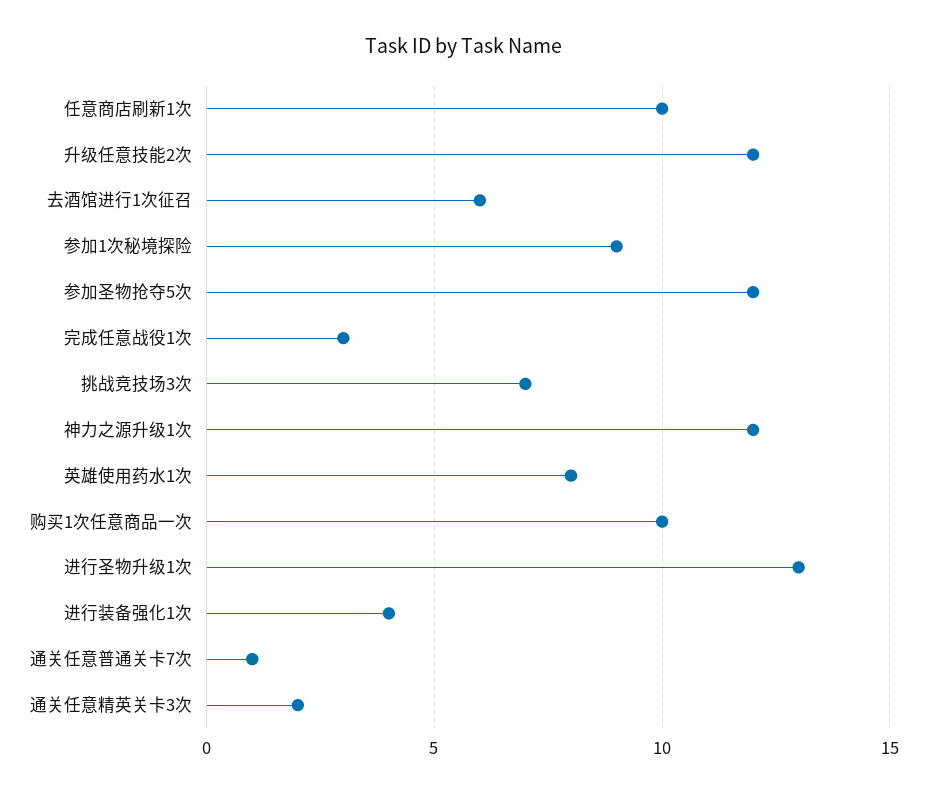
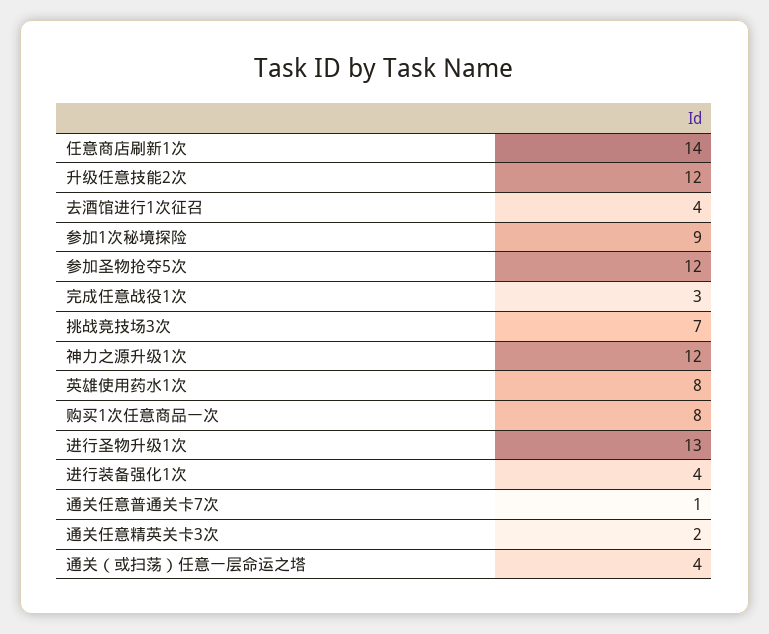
  {
-   "任意商店刷新1次": 10,
+   "任意商店刷新1次": 14,
    "升级任意技能2次": 12,
-   "去酒馆进行1次征召": 6,
+   "去酒馆进行1次征召": 4,
    "参加1次秘境探险": 9,
    "参加圣物抢夺5次": 12,
    "完成任意战役1次": 3,
    "挑战竞技场3次": 7,
    "神力之源升级1次": 12,
    "英雄使用药水1次": 8,
-   "购买1次任意商品一次": 10,
+   "购买1次任意商品一次": 8,
    "进行圣物升级1次": 13,
    "进行装备强化1次": 4,
    "通关任意普通关卡7次": 1,
-   "通关任意精英关卡3次": 2
+   "通关任意精英关卡3次": 2,
+   "通关（或扫荡）任意一层命运之塔": 4
  }

